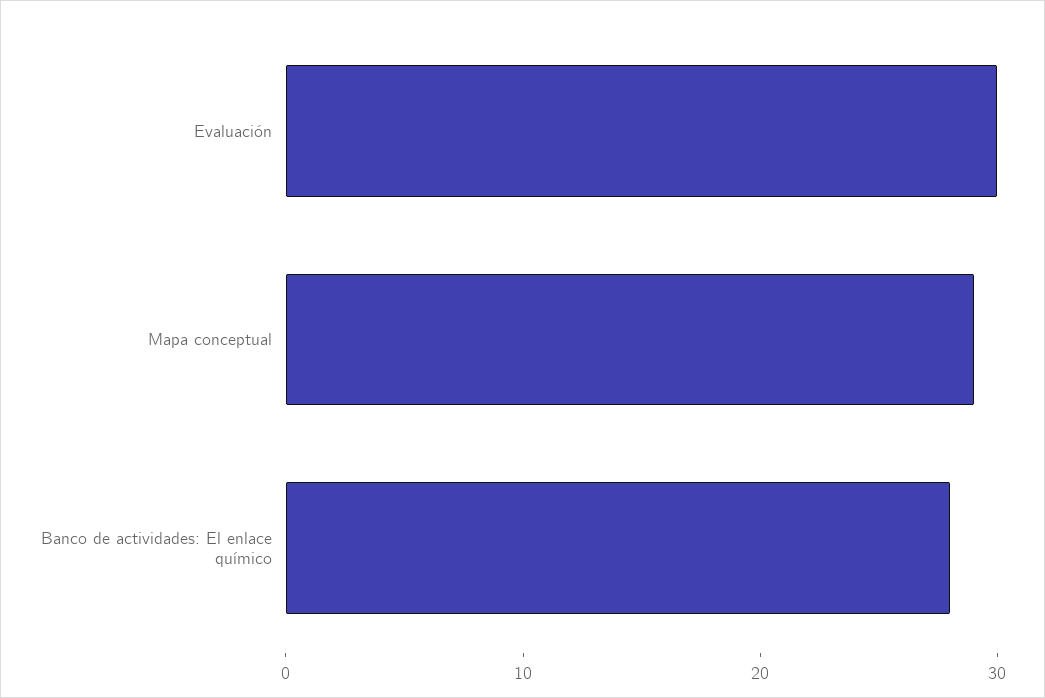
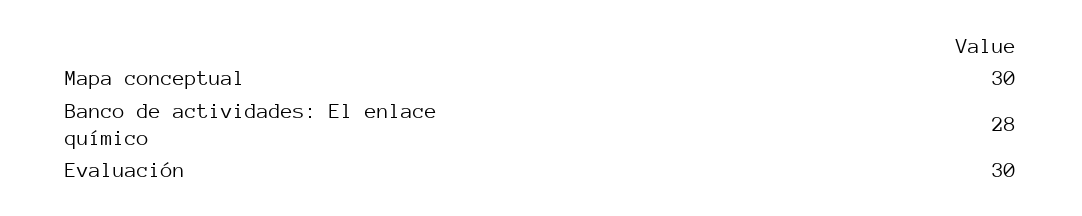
  {
    "Evaluación": 30,
-   "Mapa conceptual": 29,
+   "Mapa conceptual": 30,
    "Banco de actividades: El enlace químico": 28
  }

